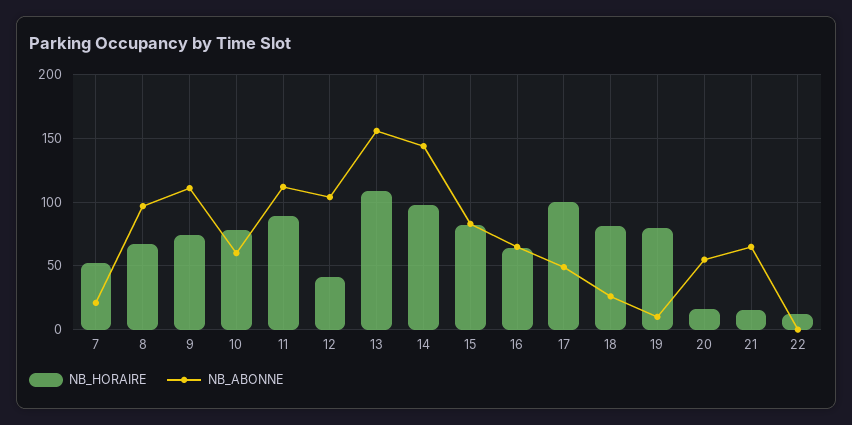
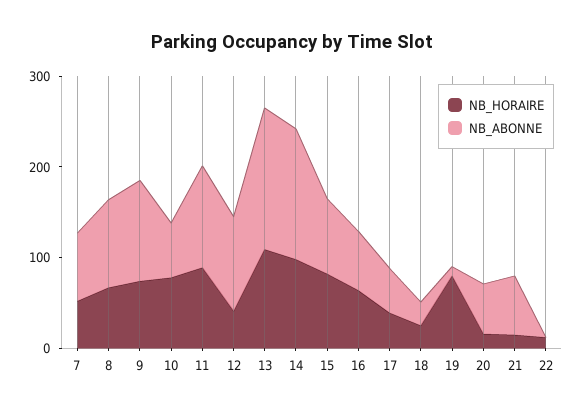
  {
    "NB_HORAIRE": {
      "7": 50,
      "8": 65,
      "9": 75,
      "10": 80,
      "11": 90,
      "12": 40,
      "13": 110,
      "14": 100,
      "15": 80,
      "16": 65,
-     "17": 100,
+     "17": 40,
-     "18": 80,
+     "18": 20,
      "19": 80,
      "20": 15,
      "21": 15,
      "22": 10
    },
    "NB_ABONNE": {
-     "7": 20,
+     "7": 80,
      "8": 95,
      "9": 110,
      "10": 60,
      "11": 110,
      "12": 105,
      "13": 155,
      "14": 145,
      "15": 85,
      "16": 65,
      "17": 50,
      "18": 25,
      "19": 10,
      "20": 55,
      "21": 65,
      "22": 0
    }
  }

